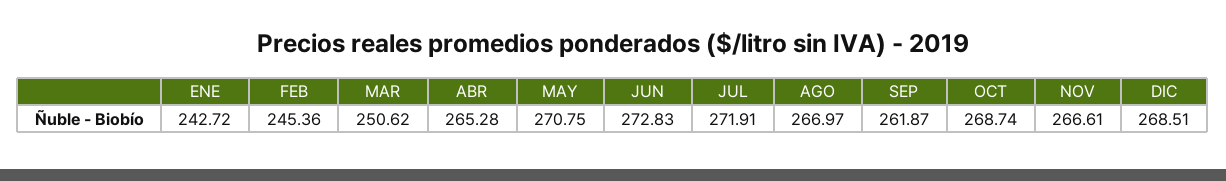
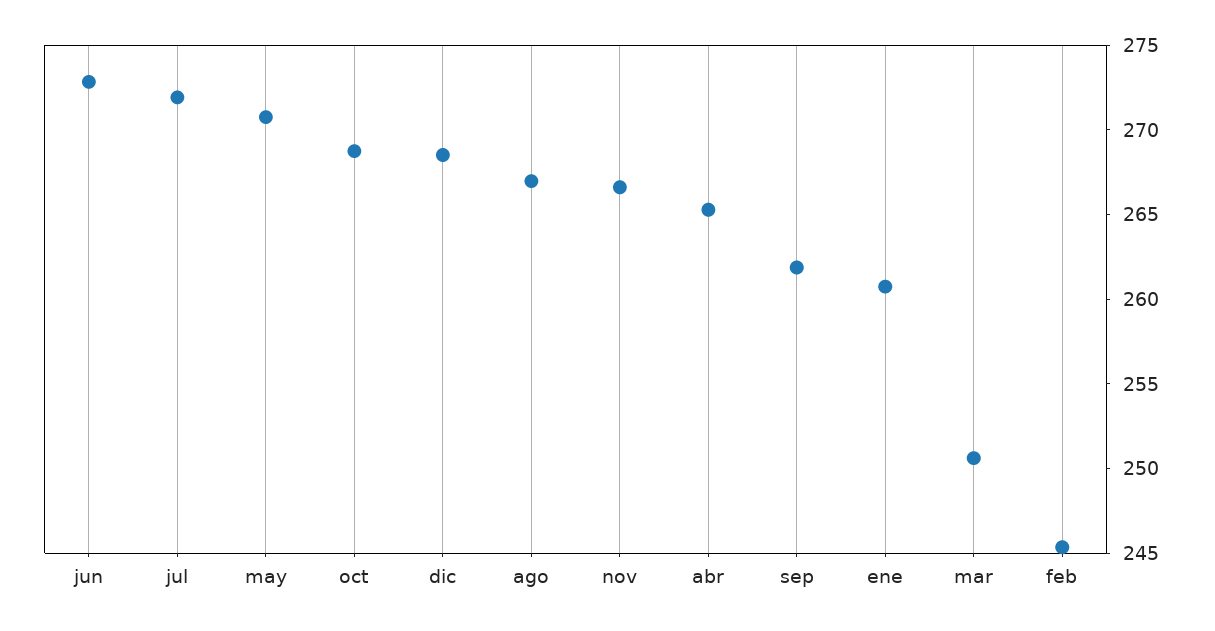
  {
-   "ENE": 242.72,
+   "ENE": 261,
    "FEB": 245.36,
    "MAR": 250.62,
    "ABR": 265.28,
    "MAY": 270.75,
    "JUN": 272.83,
    "JUL": 271.91,
    "AGO": 266.97,
    "SEP": 261.87,
    "OCT": 268.74,
    "NOV": 266.61,
    "DIC": 268.51
  }

